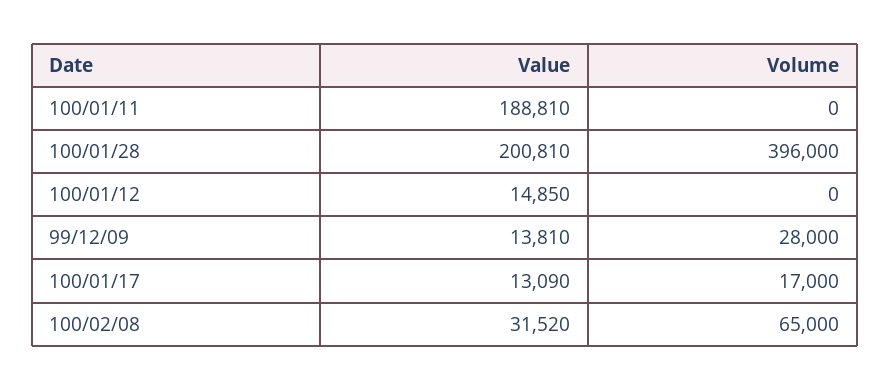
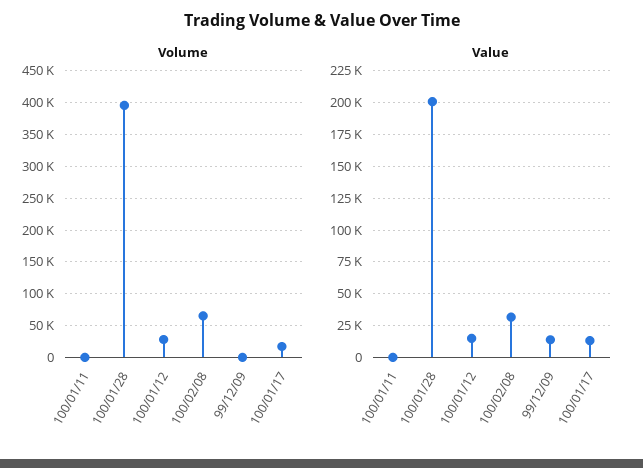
  {
    "Value": {
-     "100/01/11": 188810,
+     "100/01/11": 0,
      "100/01/28": 200810,
      "100/01/12": 14850,
      "99/12/09": 13810,
      "100/01/17": 13090,
      "100/02/08": 31520
    },
    "Volume": {
      "100/01/11": 0,
      "100/01/28": 396000,
-     "100/01/12": 0,
+     "100/01/12": 30000,
-     "99/12/09": 28000,
+     "99/12/09": 0,
      "100/01/17": 17000,
      "100/02/08": 65000
    }
  }

